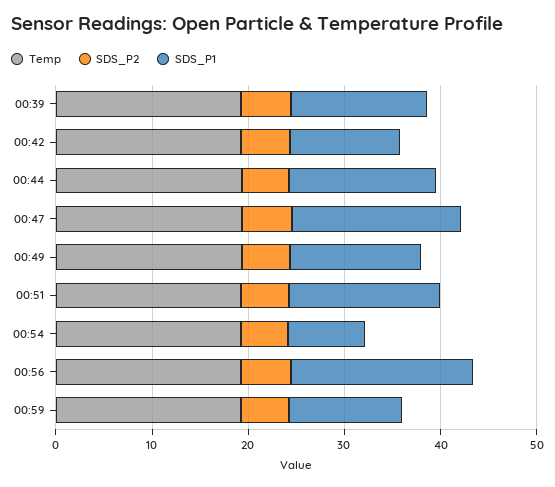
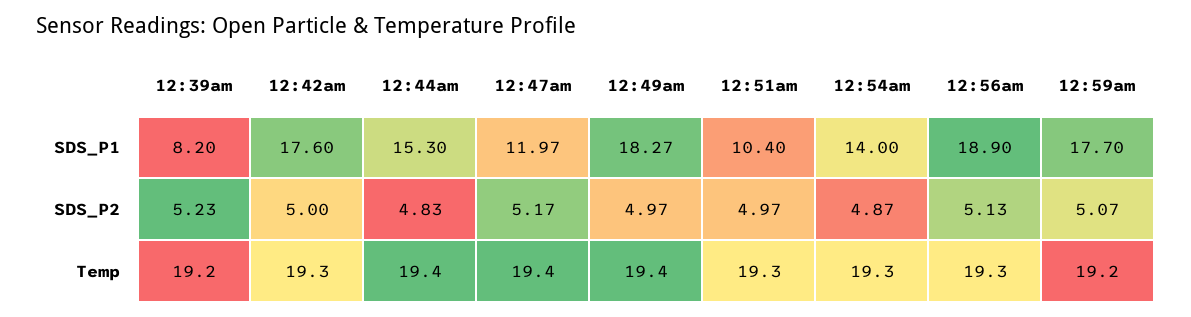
  {
    "Temp": {
      "00:39": 19.2,
      "00:42": 19.3,
      "00:44": 19.4,
      "00:47": 19.4,
      "00:49": 19.4,
      "00:51": 19.3,
      "00:54": 19.3,
      "00:56": 19.3,
      "00:59": 19.2
    },
    "SDS_P2": {
      "00:39": 5.23,
      "00:42": 5,
      "00:44": 4.83,
      "00:47": 5.17,
      "00:49": 4.97,
      "00:51": 4.97,
      "00:54": 4.87,
      "00:56": 5.13,
      "00:59": 5.07
    },
    "SDS_P1": {
-     "00:39": 14,
+     "00:39": 8.2,
-     "00:42": 12,
+     "00:42": 17.6,
      "00:44": 15.3,
-     "00:47": 18,
+     "00:47": 11.97,
-     "00:49": 14,
+     "00:49": 18.27,
-     "00:51": 16,
+     "00:51": 10.4,
-     "00:54": 8,
+     "00:54": 14,
      "00:56": 18.9,
-     "00:59": 12
+     "00:59": 17.7
    }
  }

